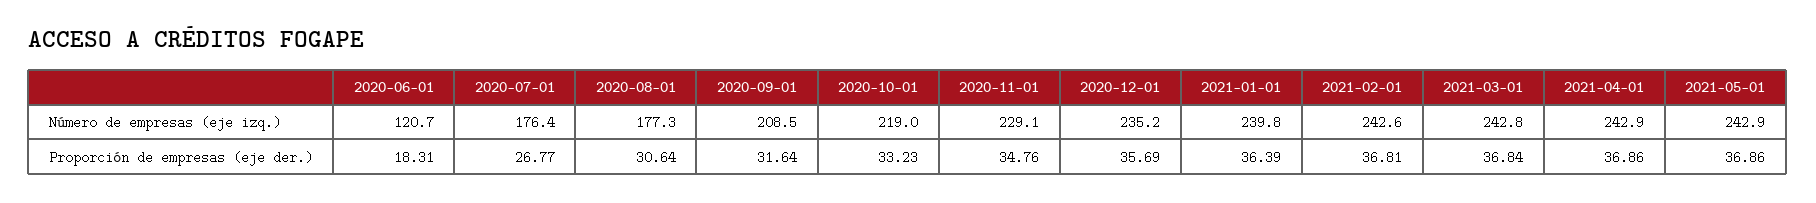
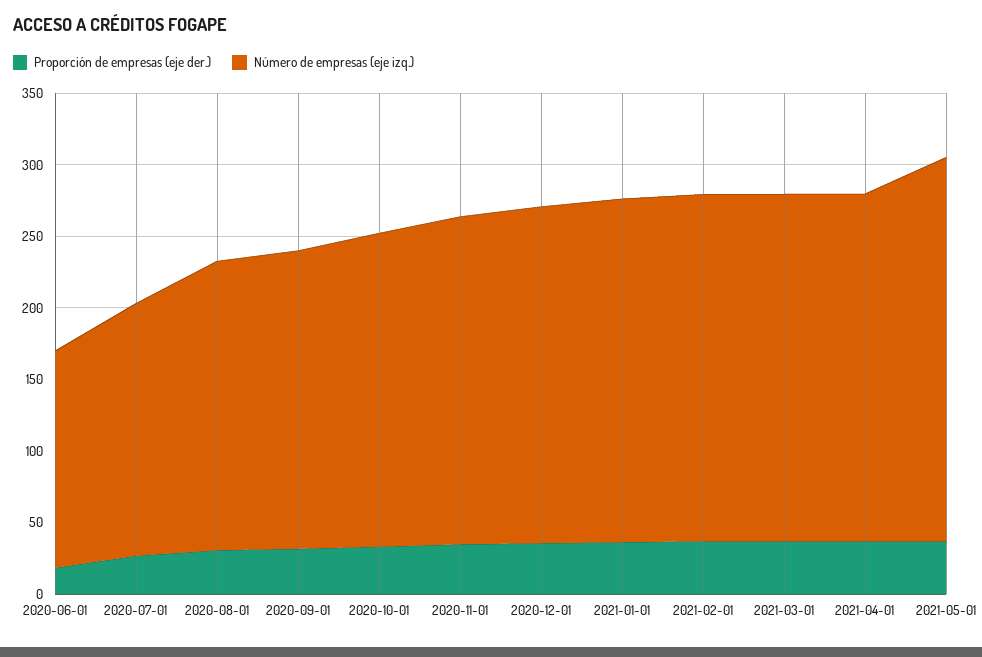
  {
    "Número de empresas (eje izq.)": {
-     "2020-06-01": 120.7,
+     "2020-06-01": 150,
      "2020-07-01": 176.4,
-     "2020-08-01": 177.3,
+     "2020-08-01": 200,
      "2020-09-01": 208.5,
      "2020-10-01": 219,
      "2020-11-01": 229.1,
      "2020-12-01": 235.2,
      "2021-01-01": 239.8,
      "2021-02-01": 242.6,
      "2021-03-01": 242.8,
      "2021-04-01": 242.9,
-     "2021-05-01": 242.9
+     "2021-05-01": 270
    },
    "Proporción de empresas (eje der.)": {
      "2020-06-01": 18.31,
      "2020-07-01": 26.77,
      "2020-08-01": 30.64,
      "2020-09-01": 31.64,
      "2020-10-01": 33.23,
      "2020-11-01": 34.76,
      "2020-12-01": 35.69,
      "2021-01-01": 36.39,
      "2021-02-01": 36.81,
      "2021-03-01": 36.84,
      "2021-04-01": 36.86,
      "2021-05-01": 36.86
    }
  }

